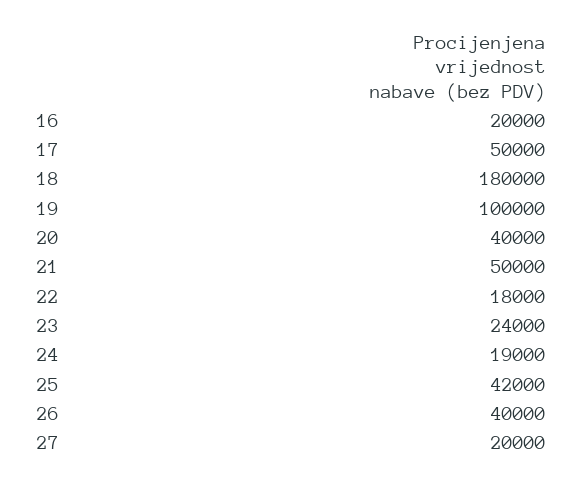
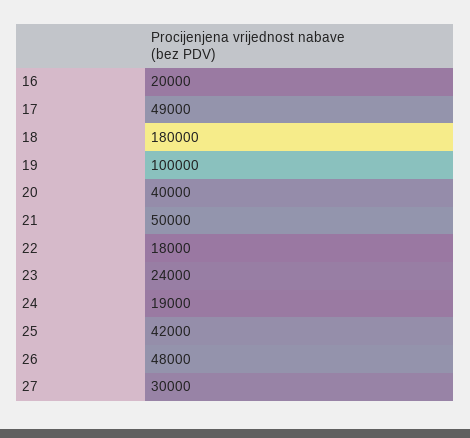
  {
    "16": 20000,
-   "17": 50000,
+   "17": 49000,
    "18": 180000,
    "19": 100000,
    "20": 40000,
    "21": 50000,
    "22": 18000,
    "23": 24000,
    "24": 19000,
    "25": 42000,
-   "26": 40000,
+   "26": 48000,
-   "27": 20000
+   "27": 30000
  }

